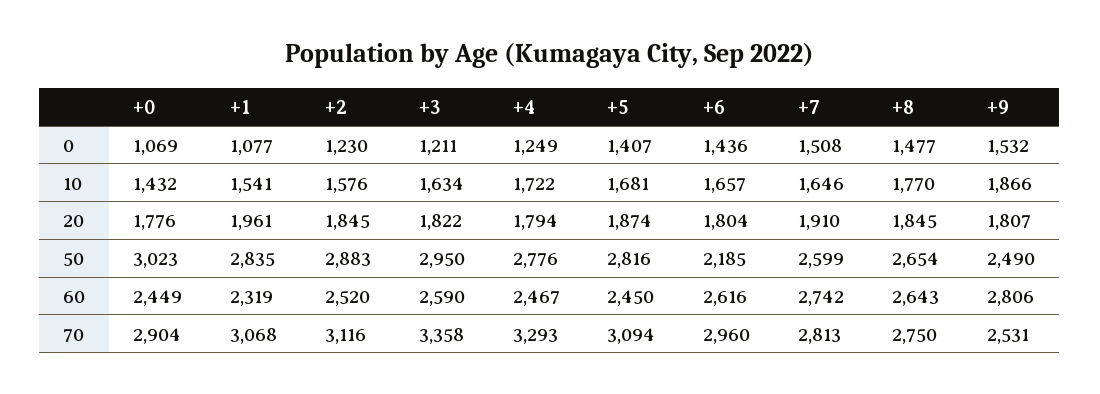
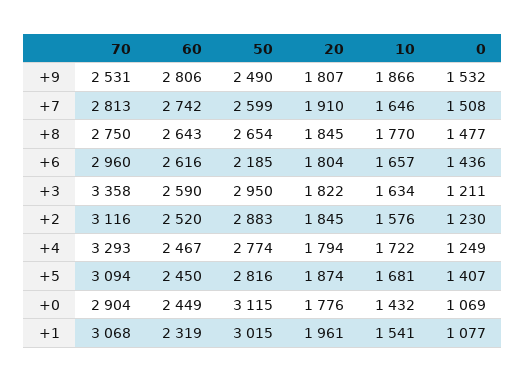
  {
    "+0": {
      "0": 1069,
      "10": 1432,
      "20": 1776,
-     "50": 3023,
+     "50": 3115,
      "60": 2449,
      "70": 2904
    },
    "+1": {
      "0": 1077,
      "10": 1541,
      "20": 1961,
-     "50": 2835,
+     "50": 3015,
      "60": 2319,
      "70": 3068
    },
    "+2": {
      "0": 1230,
      "10": 1576,
      "20": 1845,
      "50": 2883,
      "60": 2520,
      "70": 3116
    },
    "+3": {
      "0": 1211,
      "10": 1634,
      "20": 1822,
      "50": 2950,
      "60": 2590,
      "70": 3358
    },
    "+4": {
      "0": 1249,
      "10": 1722,
      "20": 1794,
-     "50": 2776,
+     "50": 2774,
      "60": 2467,
      "70": 3293
    },
    "+5": {
      "0": 1407,
      "10": 1681,
      "20": 1874,
      "50": 2816,
      "60": 2450,
      "70": 3094
    },
    "+6": {
      "0": 1436,
      "10": 1657,
      "20": 1804,
      "50": 2185,
      "60": 2616,
      "70": 2960
    },
    "+7": {
      "0": 1508,
      "10": 1646,
      "20": 1910,
      "50": 2599,
      "60": 2742,
      "70": 2813
    },
    "+8": {
      "0": 1477,
      "10": 1770,
      "20": 1845,
      "50": 2654,
      "60": 2643,
      "70": 2750
    },
    "+9": {
      "0": 1532,
      "10": 1866,
      "20": 1807,
      "50": 2490,
      "60": 2806,
      "70": 2531
    }
  }

